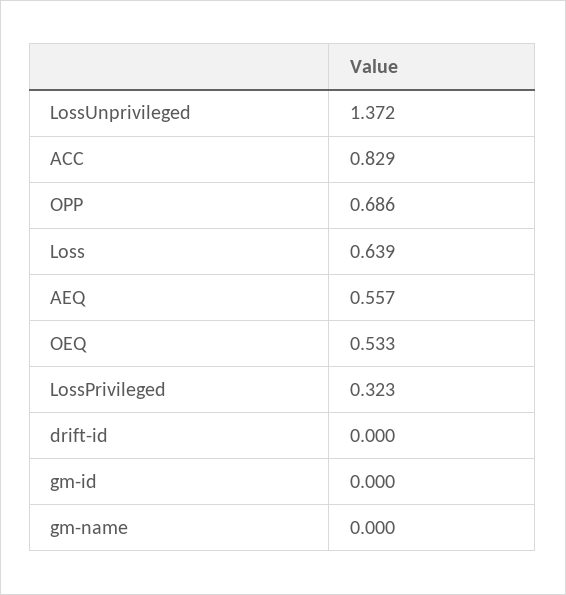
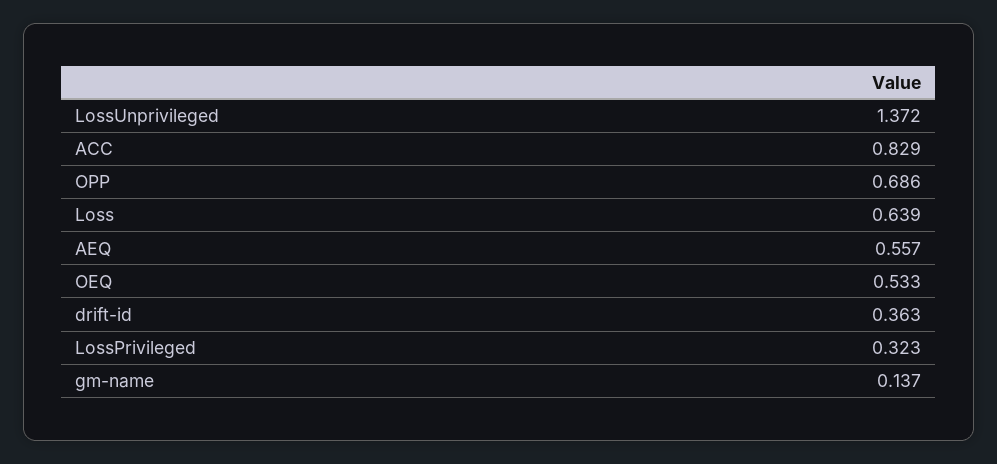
  {
    "LossUnprivileged": 1.372,
    "ACC": 0.829,
    "OPP": 0.686,
    "Loss": 0.639,
    "AEQ": 0.557,
    "OEQ": 0.533,
    "LossPrivileged": 0.323,
-   "drift-id": 0,
+   "drift-id": 0.363,
-   "gm-id": 0,
-   "gm-name": 0
+   "gm-name": 0.137
  }

